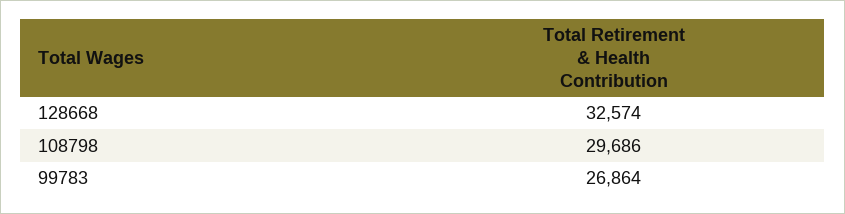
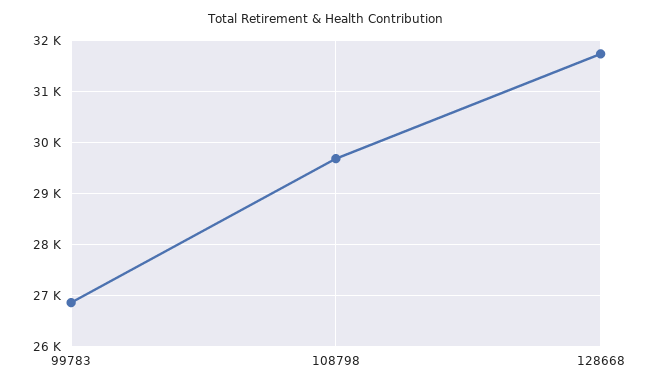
  {
-   "128668": 32574,
+   "128668": 31800,
    "108798": 29686,
    "99783": 26864
  }

